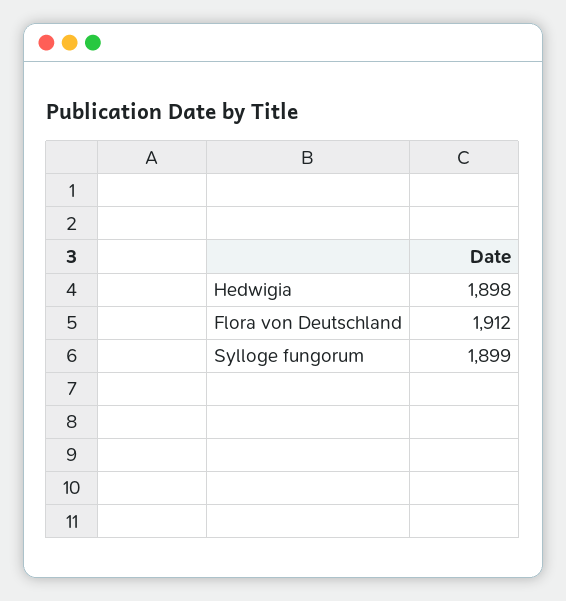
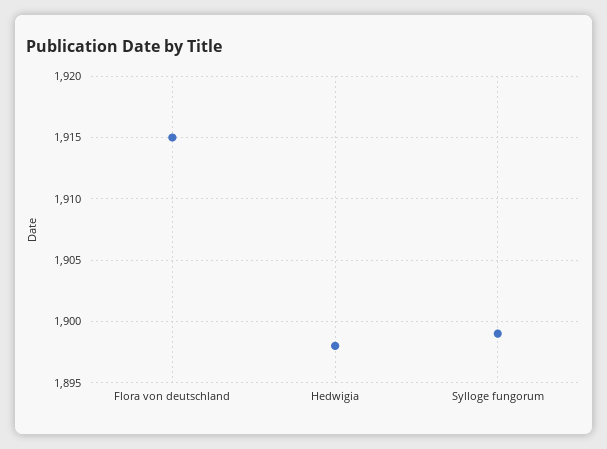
  {
    "Hedwigia": 1898,
-   "Flora von Deutschland": 1912,
+   "Flora von Deutschland": 1915,
    "Sylloge fungorum": 1899
  }

